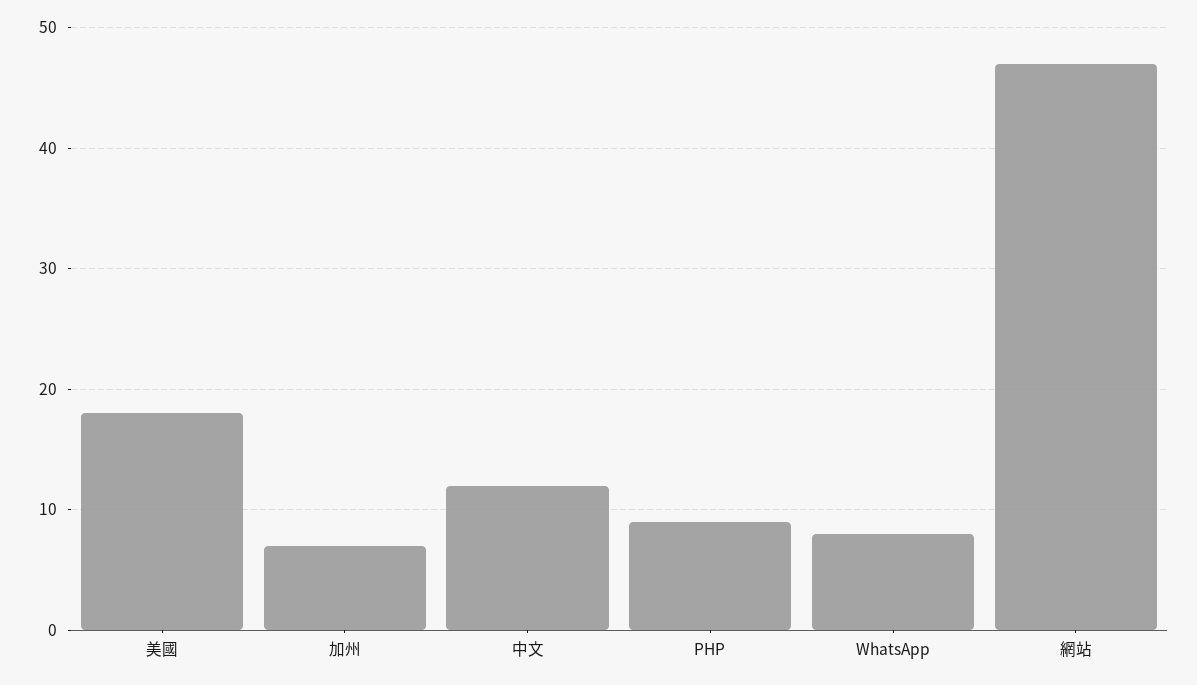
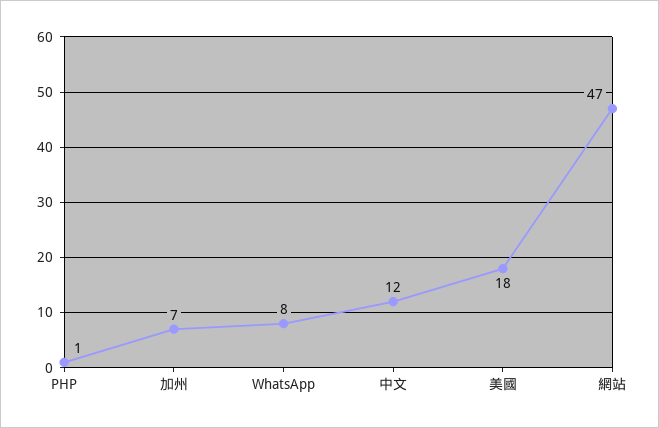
  {
    "美國": 18,
    "加州": 7,
    "中文": 12,
-   "PHP": 9,
+   "PHP": 1,
    "WhatsApp": 8,
    "網站": 47
  }

